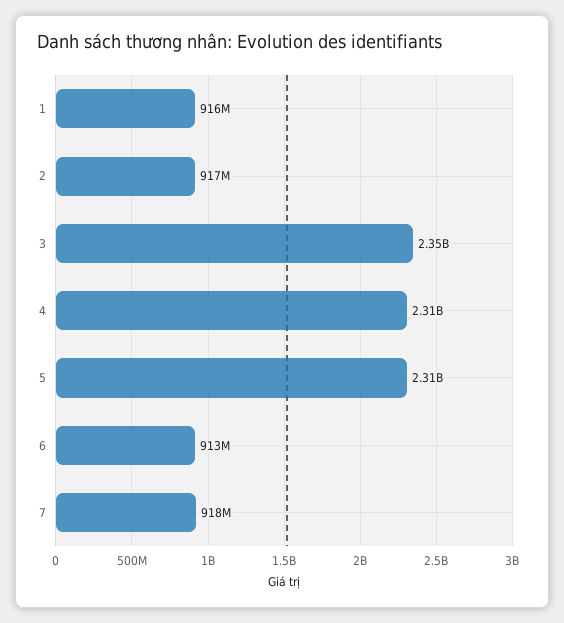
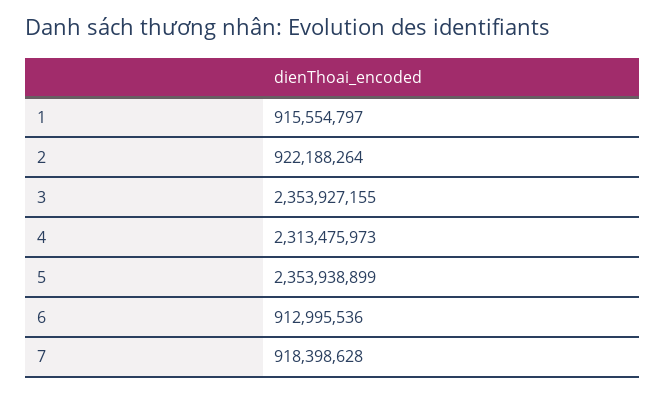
  {
    "1": 915554797,
-   "2": 917000000,
+   "2": 922188264,
    "3": 2353927155,
    "4": 2313475973,
-   "5": 2310000000,
+   "5": 2353938899,
    "6": 912995536,
    "7": 918398628
  }

